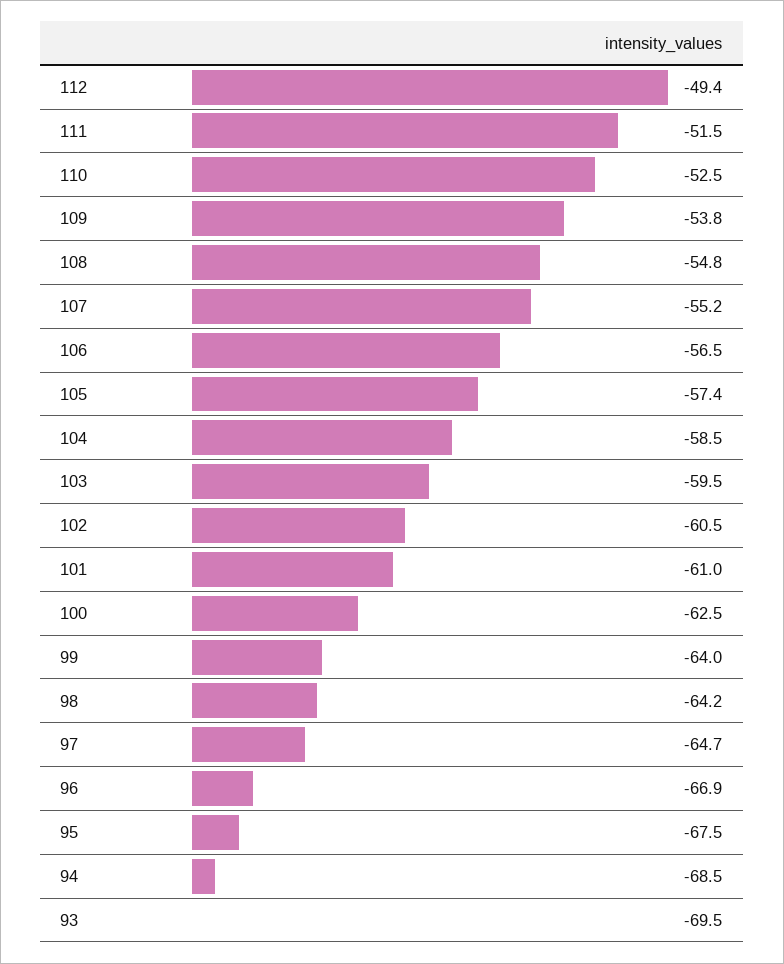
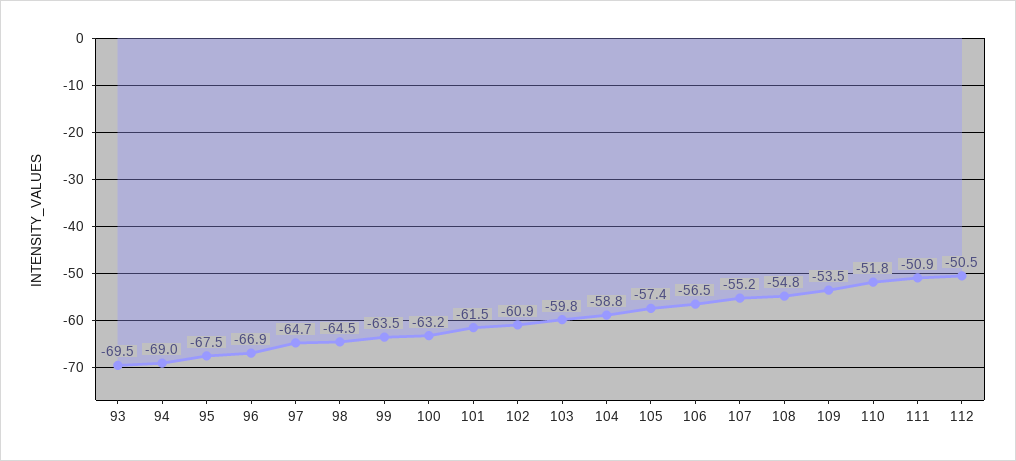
  {
-   "112": -49.4,
+   "112": -50.5,
-   "111": -51.5,
+   "111": -50.9,
-   "110": -52.5,
+   "110": -51.8,
-   "109": -53.8,
+   "109": -53.5,
    "108": -54.8,
    "107": -55.2,
    "106": -56.5,
    "105": -57.4,
-   "104": -58.5,
+   "104": -58.8,
-   "103": -59.5,
+   "103": -59.8,
-   "102": -60.5,
+   "102": -60.9,
-   "101": -61,
+   "101": -61.5,
-   "100": -62.5,
+   "100": -63.2,
-   "99": -64,
+   "99": -63.5,
-   "98": -64.2,
+   "98": -64.5,
    "97": -64.7,
    "96": -66.9,
    "95": -67.5,
-   "94": -68.5,
+   "94": -69,
    "93": -69.5
  }

